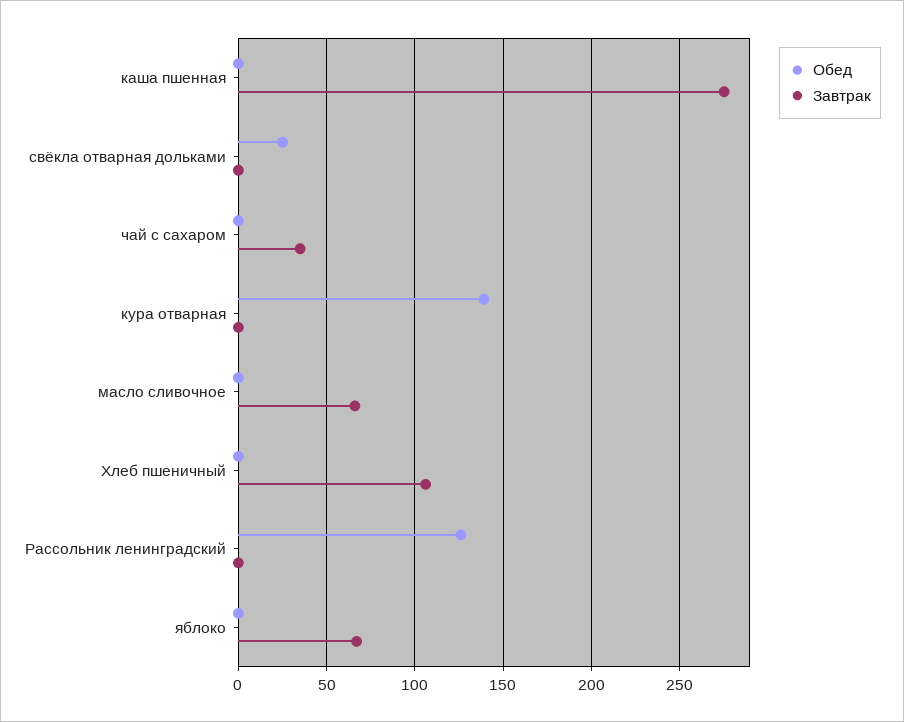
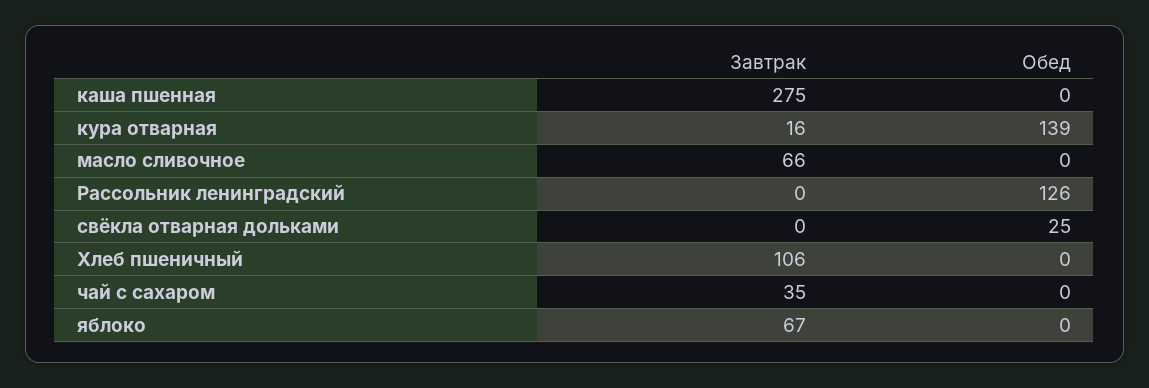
  {
    "Обед": {
      "каша пшенная": 0,
      "свёкла отварная дольками": 25,
      "чай с сахаром": 0,
      "кура отварная": 139,
      "масло сливочное": 0,
      "Хлеб пшеничный": 0,
      "Рассольник ленинградский": 126,
      "яблоко": 0
    },
    "Завтрак": {
      "каша пшенная": 275,
      "свёкла отварная дольками": 0,
      "чай с сахаром": 35,
-     "кура отварная": 0,
+     "кура отварная": 16,
      "масло сливочное": 66,
      "Хлеб пшеничный": 106,
      "Рассольник ленинградский": 0,
      "яблоко": 67
    }
  }

